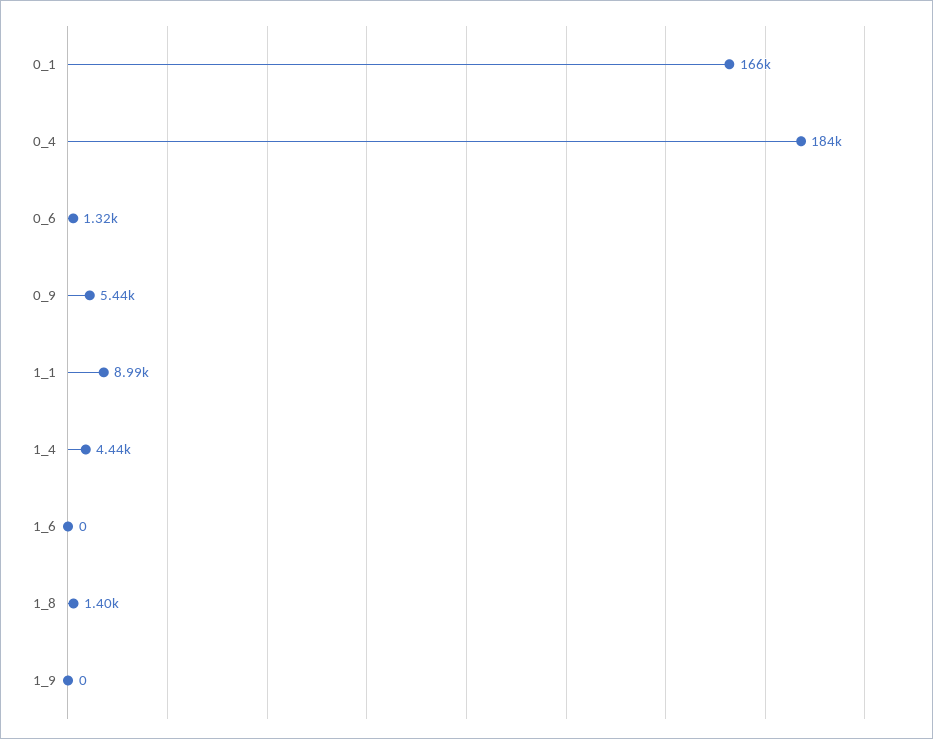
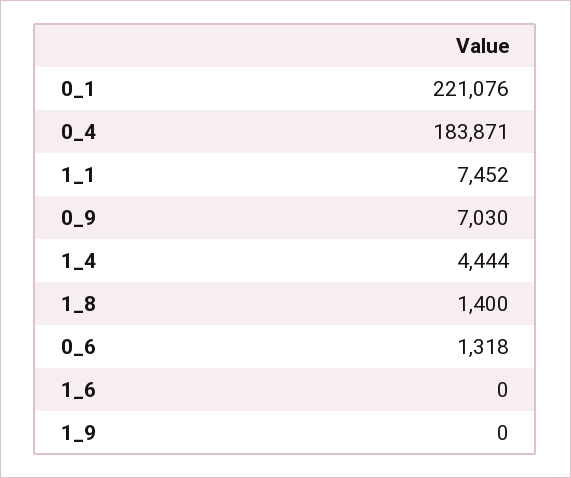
  {
-   "0_1": 166000,
+   "0_1": 221076,
    "0_4": 183871,
    "0_6": 1318,
-   "0_9": 5440,
+   "0_9": 7030,
-   "1_1": 8990,
+   "1_1": 7452,
    "1_4": 4444,
    "1_6": 0,
    "1_8": 1400,
    "1_9": 0
  }

